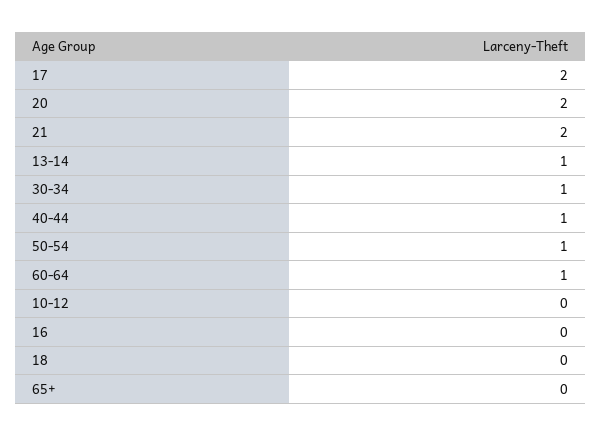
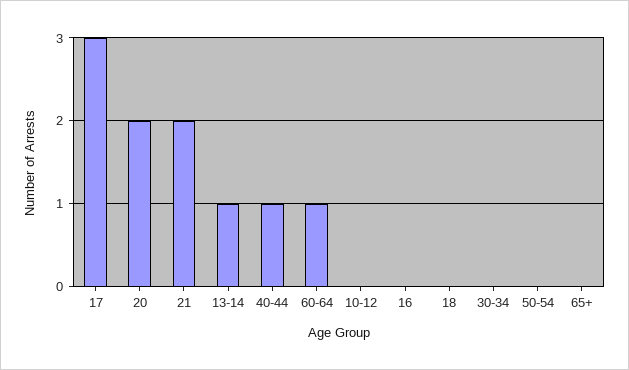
  {
-   "17": 2,
+   "17": 3,
    "20": 2,
    "21": 2,
    "13-14": 1,
-   "30-34": 1,
+   "30-34": 0,
    "40-44": 1,
-   "50-54": 1,
+   "50-54": 0,
    "60-64": 1,
    "10-12": 0,
    "16": 0,
    "18": 0,
    "65+": 0
  }

